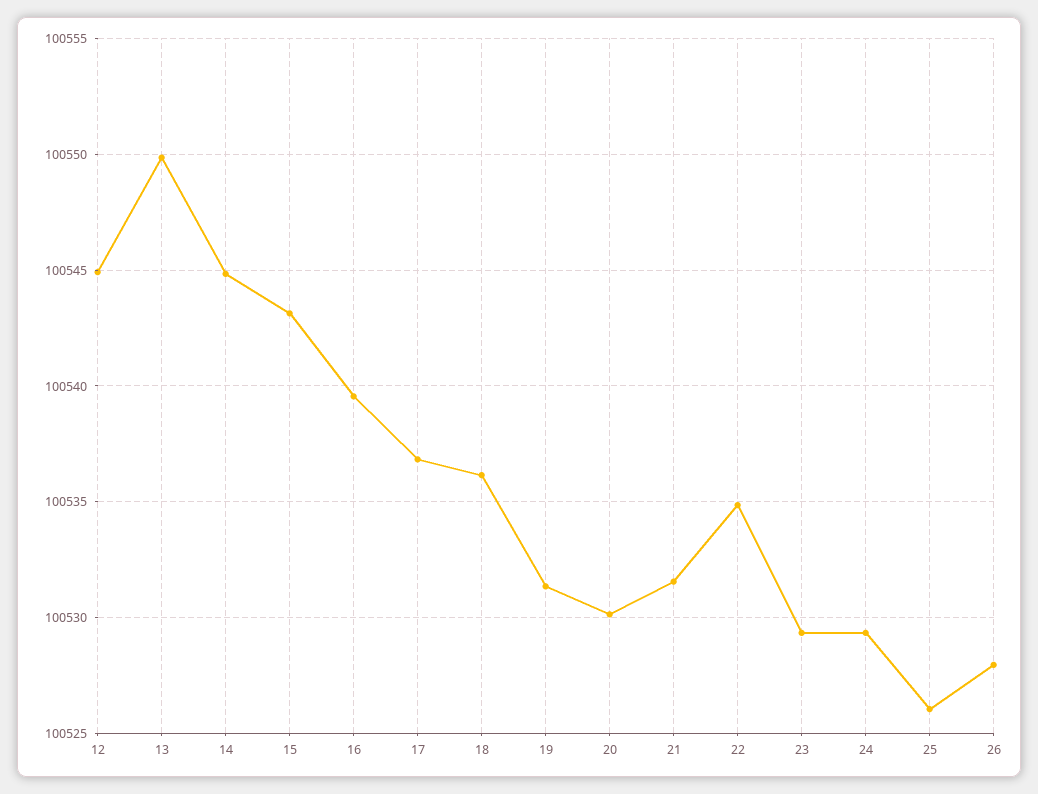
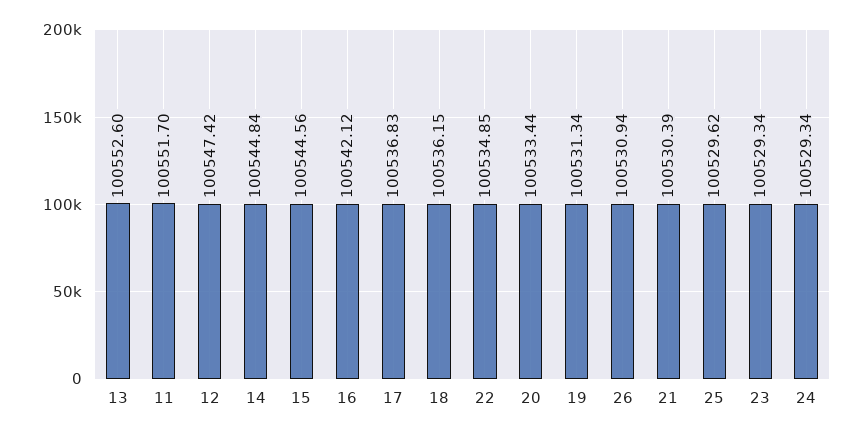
  {
-   "12": 100545,
+   "12": 100547.42,
-   "13": 100550,
+   "13": 100552.6,
    "14": 100544.84,
-   "15": 100543,
+   "15": 100544.56,
-   "16": 100539.5,
+   "16": 100542.12,
    "17": 100536.83,
    "18": 100536.15,
    "19": 100531.34,
-   "20": 100530,
+   "20": 100533.44,
-   "21": 100531.5,
+   "21": 100530.39,
    "22": 100534.85,
    "23": 100529.34,
    "24": 100529.34,
-   "25": 100526,
+   "25": 100529.62,
-   "26": 100528
+   "26": 100530.94,
+   "11": 100551.7
  }

